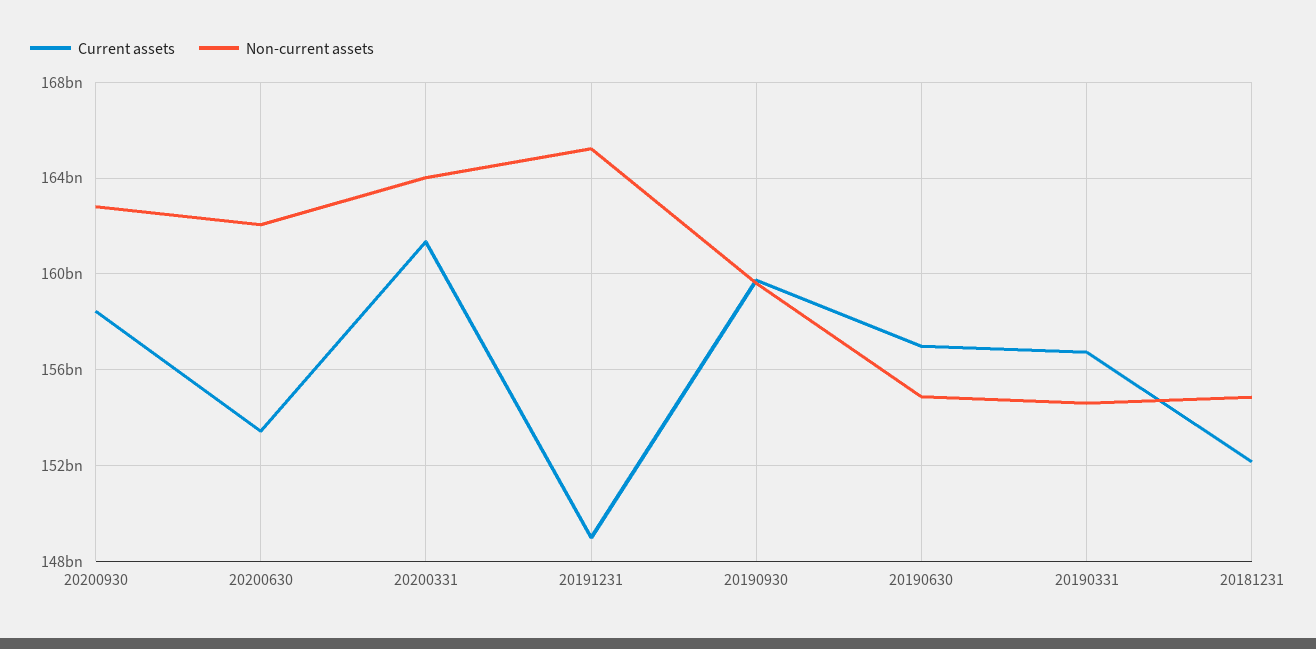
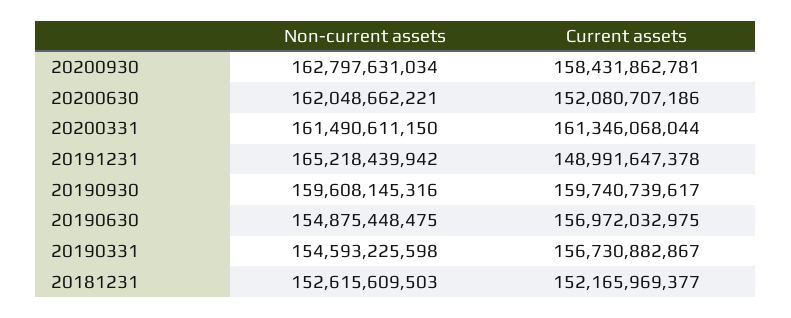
  {
    "Current assets": {
      "20200930": 158431862781,
-     "20200630": 153500000000,
+     "20200630": 152080707186,
      "20200331": 161346068044,
      "20191231": 148991647378,
      "20190930": 159740739617,
      "20190630": 156972032975,
      "20190331": 156730882867,
      "20181231": 152165969377
    },
    "Non-current assets": {
      "20200930": 162797631034,
      "20200630": 162048662221,
-     "20200331": 164000000000,
+     "20200331": 161490611150,
      "20191231": 165218439942,
      "20190930": 159608145316,
      "20190630": 154875448475,
      "20190331": 154593225598,
-     "20181231": 155000000000
+     "20181231": 152615609503
    }
  }

